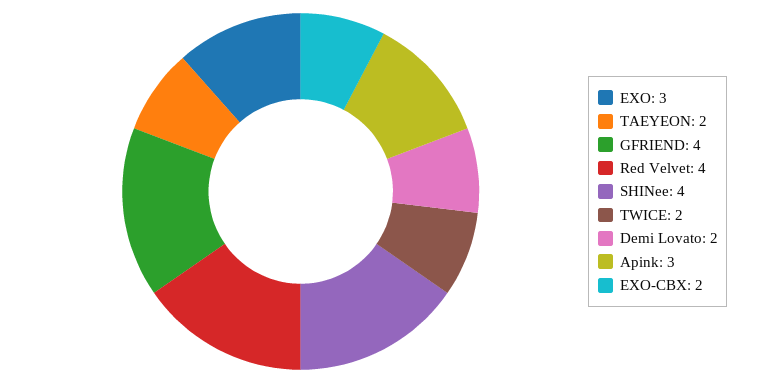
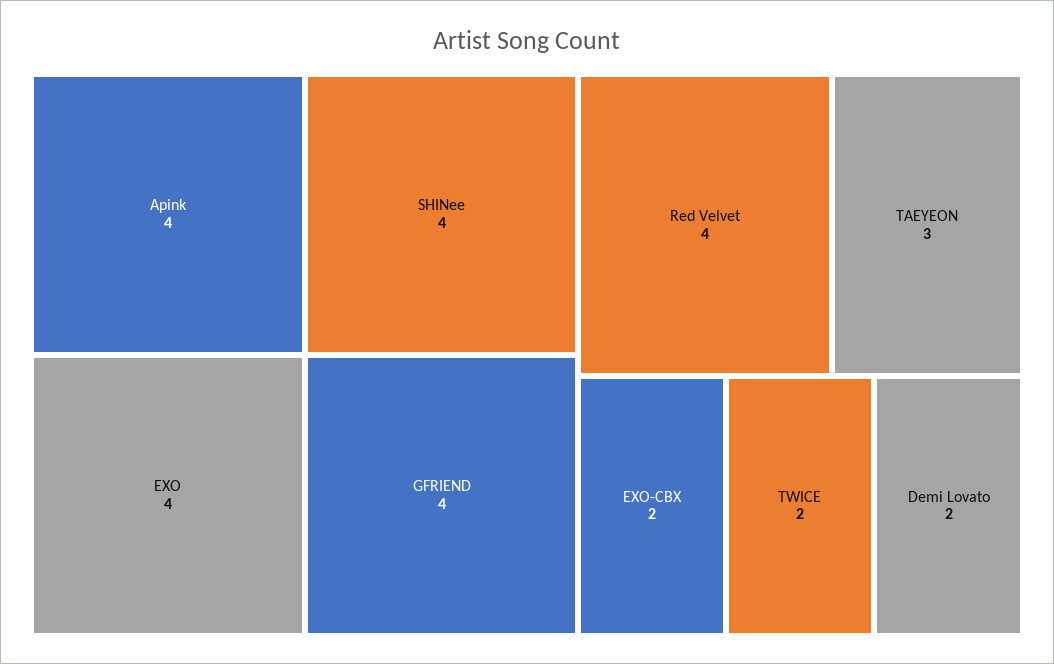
  {
-   "EXO": 3,
+   "EXO": 4,
-   "TAEYEON": 2,
+   "TAEYEON": 3,
    "GFRIEND": 4,
    "Red Velvet": 4,
    "SHINee": 4,
    "TWICE": 2,
    "Demi Lovato": 2,
-   "Apink": 3,
+   "Apink": 4,
    "EXO-CBX": 2
  }

